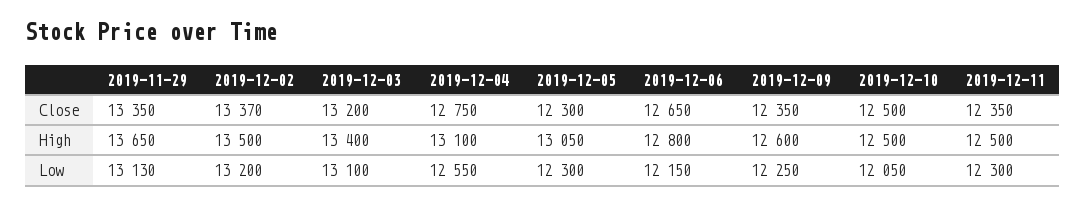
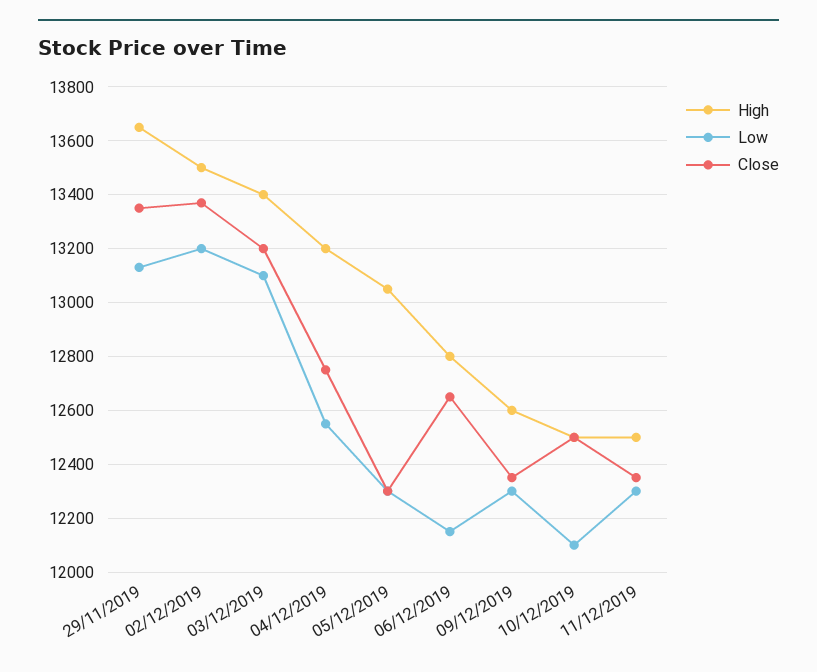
  {
    "Close": {
      "2019-11-29": 13350,
      "2019-12-02": 13370,
      "2019-12-03": 13200,
      "2019-12-04": 12750,
      "2019-12-05": 12300,
      "2019-12-06": 12650,
      "2019-12-09": 12350,
      "2019-12-10": 12500,
      "2019-12-11": 12350
    },
    "High": {
      "2019-11-29": 13650,
      "2019-12-02": 13500,
      "2019-12-03": 13400,
-     "2019-12-04": 13100,
+     "2019-12-04": 13200,
      "2019-12-05": 13050,
      "2019-12-06": 12800,
      "2019-12-09": 12600,
      "2019-12-10": 12500,
      "2019-12-11": 12500
    },
    "Low": {
      "2019-11-29": 13130,
      "2019-12-02": 13200,
      "2019-12-03": 13100,
      "2019-12-04": 12550,
      "2019-12-05": 12300,
      "2019-12-06": 12150,
-     "2019-12-09": 12250,
+     "2019-12-09": 12300,
-     "2019-12-10": 12050,
+     "2019-12-10": 12100,
      "2019-12-11": 12300
    }
  }

